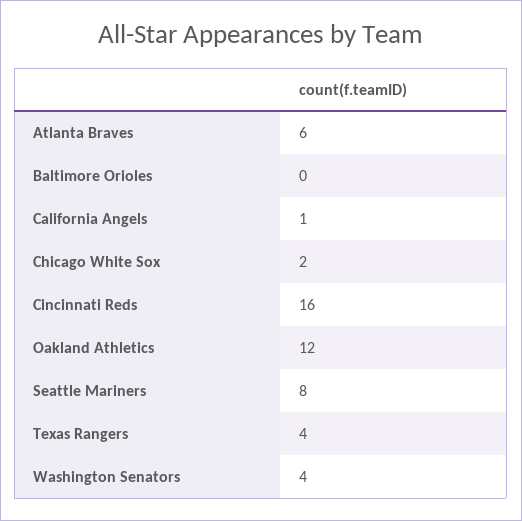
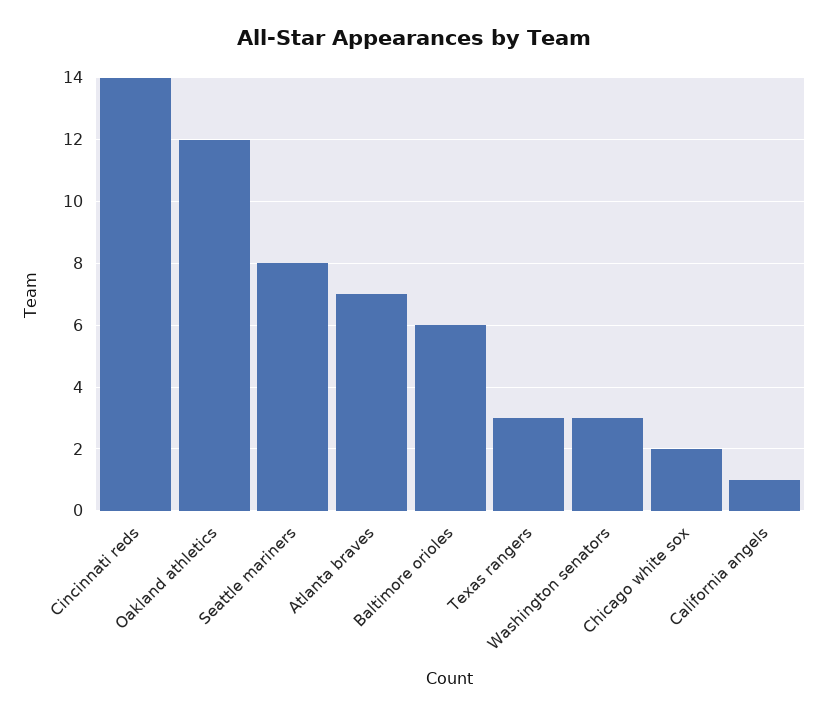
  {
-   "Atlanta Braves": 6,
+   "Atlanta Braves": 7,
-   "Baltimore Orioles": 0,
+   "Baltimore Orioles": 6,
    "California Angels": 1,
    "Chicago White Sox": 2,
-   "Cincinnati Reds": 16,
+   "Cincinnati Reds": 14,
    "Oakland Athletics": 12,
    "Seattle Mariners": 8,
-   "Texas Rangers": 4,
+   "Texas Rangers": 3,
-   "Washington Senators": 4
+   "Washington Senators": 3
  }

